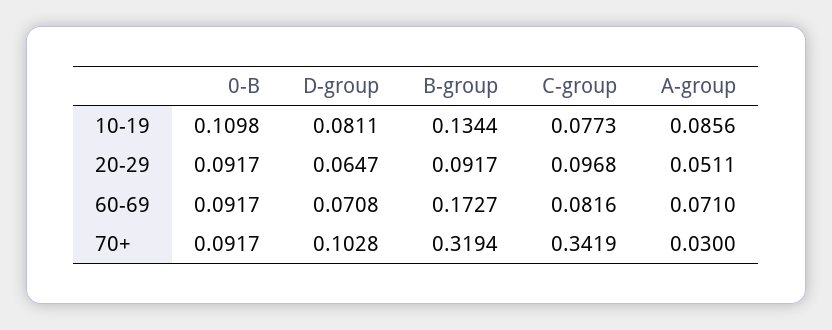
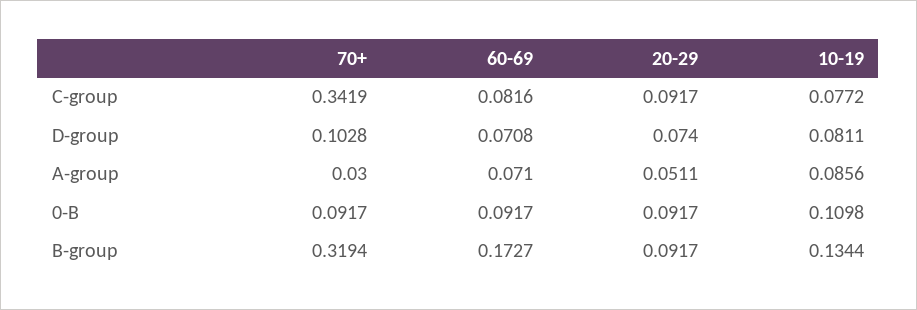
  {
    "0-B": {
      "10-19": 0.1098,
      "20-29": 0.0917,
      "60-69": 0.0917,
      "70+": 0.0917
    },
    "D-group": {
      "10-19": 0.0811,
-     "20-29": 0.0647,
+     "20-29": 0.074,
      "60-69": 0.0708,
      "70+": 0.1028
    },
    "B-group": {
      "10-19": 0.1344,
      "20-29": 0.0917,
      "60-69": 0.1727,
      "70+": 0.3194
    },
    "C-group": {
-     "10-19": 0.0773,
+     "10-19": 0.0772,
-     "20-29": 0.0968,
+     "20-29": 0.0917,
      "60-69": 0.0816,
      "70+": 0.3419
    },
    "A-group": {
      "10-19": 0.0856,
      "20-29": 0.0511,
      "60-69": 0.071,
      "70+": 0.03
    }
  }

